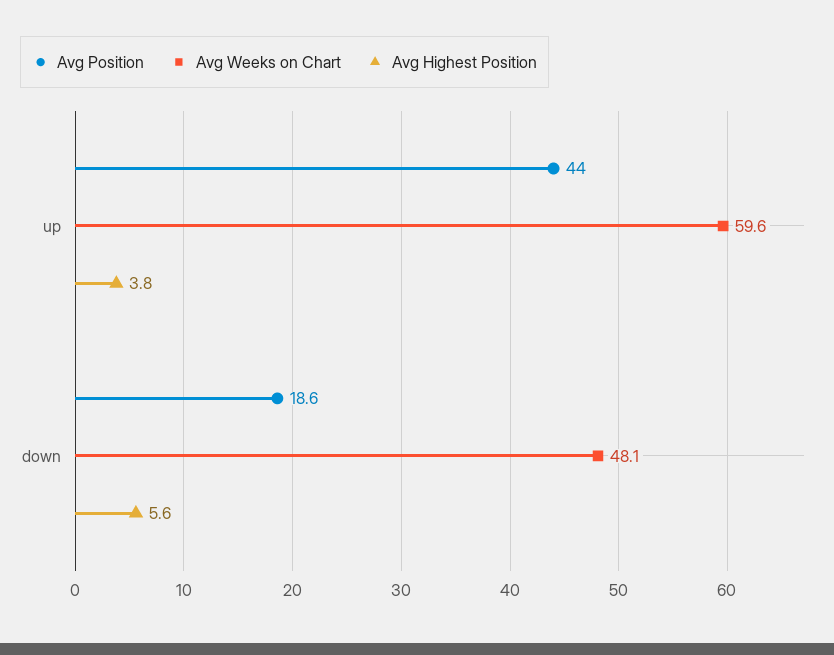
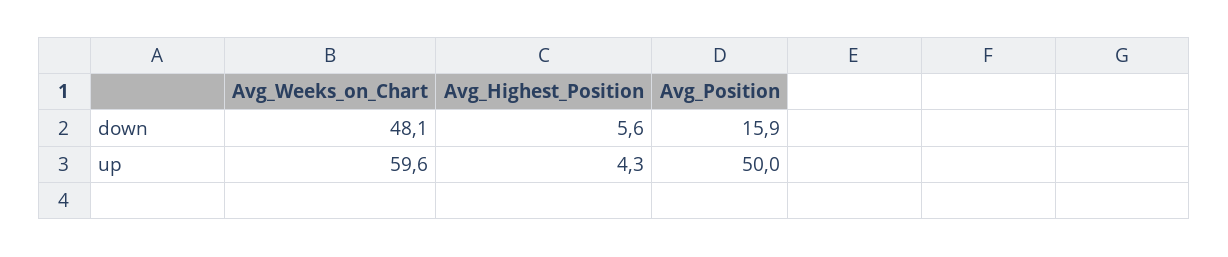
  {
    "Avg Position": {
-     "up": 44,
+     "up": 50,
-     "down": 18.6
+     "down": 15.9
    },
    "Avg Weeks on Chart": {
      "up": 59.6,
      "down": 48.1
    },
    "Avg Highest Position": {
-     "up": 3.8,
+     "up": 4.3,
      "down": 5.6
    }
  }

